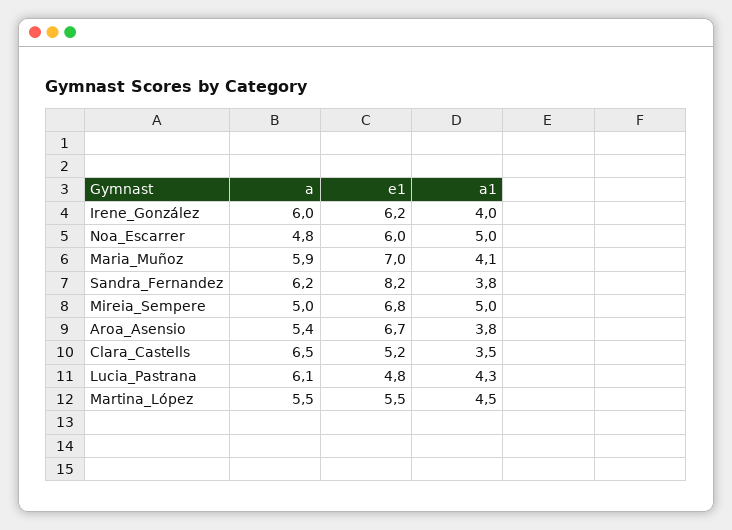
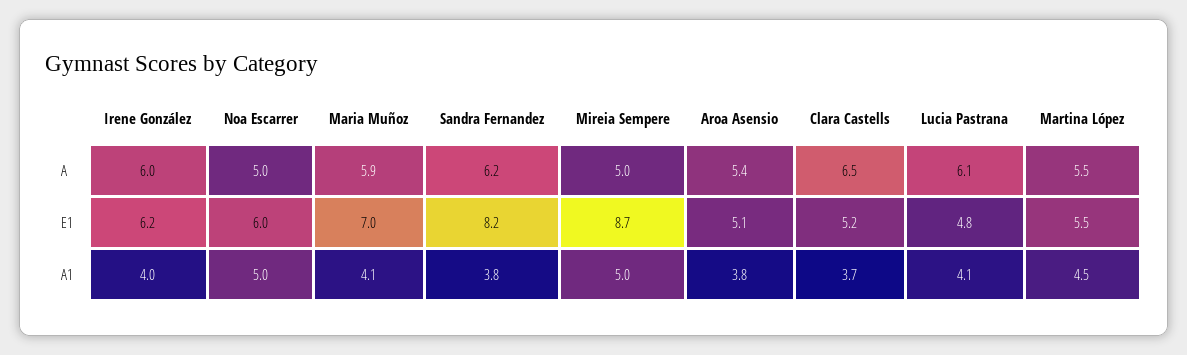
  {
    "a": {
      "Irene_González": 6,
-     "Noa_Escarrer": 4.8,
+     "Noa_Escarrer": 5,
      "Maria_Muñoz": 5.9,
      "Sandra_Fernandez": 6.2,
      "Mireia_Sempere": 5,
      "Aroa_Asensio": 5.4,
      "Clara_Castells": 6.5,
      "Lucia_Pastrana": 6.1,
      "Martina_López": 5.5
    },
    "e1": {
      "Irene_González": 6.2,
      "Noa_Escarrer": 6,
      "Maria_Muñoz": 7,
      "Sandra_Fernandez": 8.2,
-     "Mireia_Sempere": 6.8,
+     "Mireia_Sempere": 8.7,
-     "Aroa_Asensio": 6.7,
+     "Aroa_Asensio": 5.1,
      "Clara_Castells": 5.2,
      "Lucia_Pastrana": 4.8,
      "Martina_López": 5.5
    },
    "a1": {
      "Irene_González": 4,
      "Noa_Escarrer": 5,
      "Maria_Muñoz": 4.1,
      "Sandra_Fernandez": 3.8,
      "Mireia_Sempere": 5,
      "Aroa_Asensio": 3.8,
-     "Clara_Castells": 3.5,
+     "Clara_Castells": 3.7,
-     "Lucia_Pastrana": 4.3,
+     "Lucia_Pastrana": 4.1,
      "Martina_López": 4.5
    }
  }

